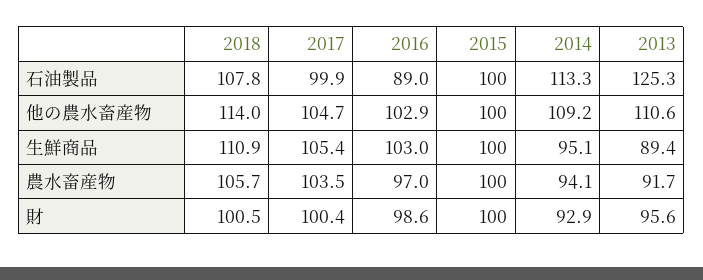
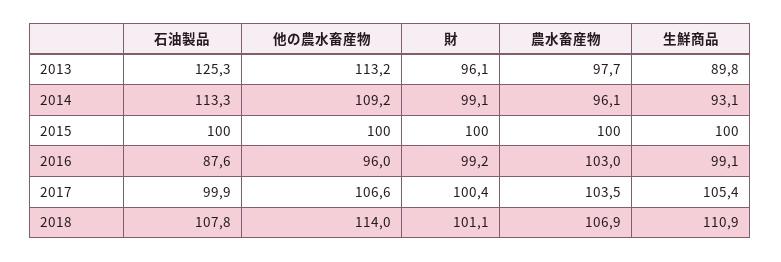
  {
    "2018": {
      "石油製品": 107.8,
      "他の農水畜産物": 114,
      "生鮮商品": 110.9,
-     "農水畜産物": 105.7,
+     "農水畜産物": 106.9,
-     "財": 100.5
+     "財": 101.1
    },
    "2017": {
      "石油製品": 99.9,
-     "他の農水畜産物": 104.7,
+     "他の農水畜産物": 106.6,
      "生鮮商品": 105.4,
      "農水畜産物": 103.5,
      "財": 100.4
    },
    "2016": {
-     "石油製品": 89,
+     "石油製品": 87.6,
-     "他の農水畜産物": 102.9,
+     "他の農水畜産物": 96,
-     "生鮮商品": 103,
+     "生鮮商品": 99.1,
-     "農水畜産物": 97,
+     "農水畜産物": 103,
-     "財": 98.6
+     "財": 99.2
    },
    "2015": {
      "石油製品": 100,
      "他の農水畜産物": 100,
      "生鮮商品": 100,
      "農水畜産物": 100,
      "財": 100
    },
    "2014": {
      "石油製品": 113.3,
      "他の農水畜産物": 109.2,
-     "生鮮商品": 95.1,
+     "生鮮商品": 93.1,
-     "農水畜産物": 94.1,
+     "農水畜産物": 96.1,
-     "財": 92.9
+     "財": 99.1
    },
    "2013": {
      "石油製品": 125.3,
-     "他の農水畜産物": 110.6,
+     "他の農水畜産物": 113.2,
-     "生鮮商品": 89.4,
+     "生鮮商品": 89.8,
-     "農水畜産物": 91.7,
+     "農水畜産物": 97.7,
-     "財": 95.6
+     "財": 96.1
    }
  }

